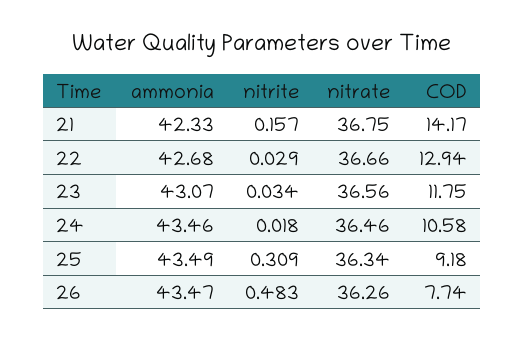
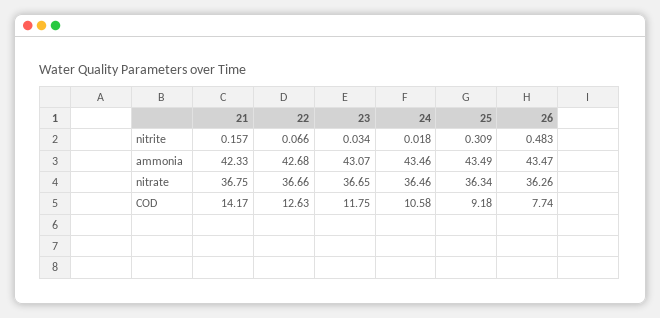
  {
    "ammonia": {
      "21": 42.33,
      "22": 42.68,
      "23": 43.07,
      "24": 43.46,
      "25": 43.49,
      "26": 43.47
    },
    "nitrite": {
      "21": 0.157,
-     "22": 0.029,
+     "22": 0.066,
      "23": 0.034,
      "24": 0.018,
      "25": 0.309,
      "26": 0.483
    },
    "nitrate": {
      "21": 36.75,
      "22": 36.66,
-     "23": 36.56,
+     "23": 36.65,
      "24": 36.46,
      "25": 36.34,
      "26": 36.26
    },
    "COD": {
      "21": 14.17,
-     "22": 12.94,
+     "22": 12.63,
      "23": 11.75,
      "24": 10.58,
      "25": 9.18,
      "26": 7.74
    }
  }

